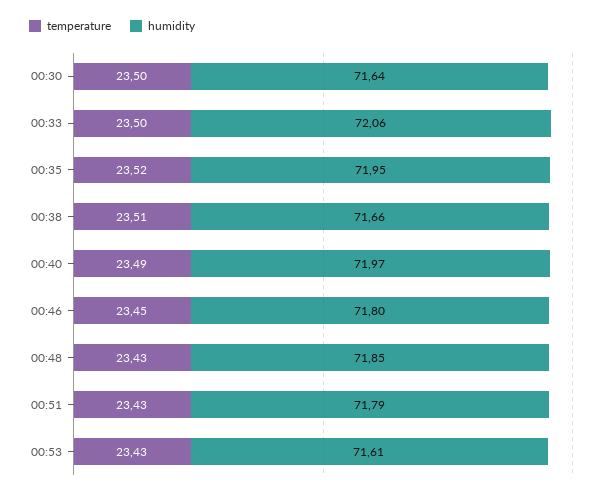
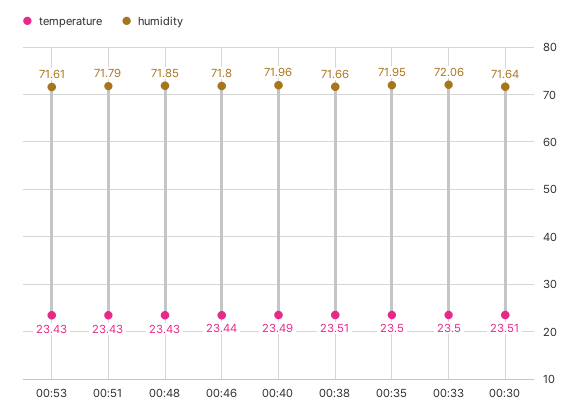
  {
    "temperature": {
-     "00:30": 23.5,
+     "00:30": 23.51,
      "00:33": 23.5,
-     "00:35": 23.52,
+     "00:35": 23.5,
      "00:38": 23.51,
      "00:40": 23.49,
-     "00:46": 23.45,
+     "00:46": 23.44,
      "00:48": 23.43,
      "00:51": 23.43,
      "00:53": 23.43
    },
    "humidity": {
      "00:30": 71.64,
      "00:33": 72.06,
      "00:35": 71.95,
      "00:38": 71.66,
-     "00:40": 71.97,
+     "00:40": 71.96,
      "00:46": 71.8,
      "00:48": 71.85,
      "00:51": 71.79,
      "00:53": 71.61
    }
  }

